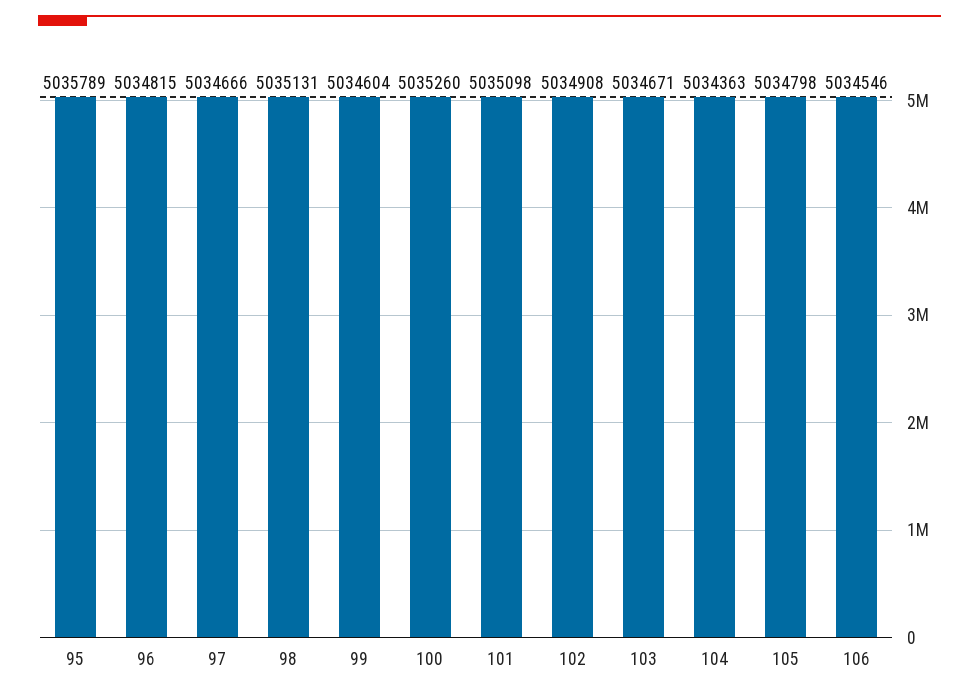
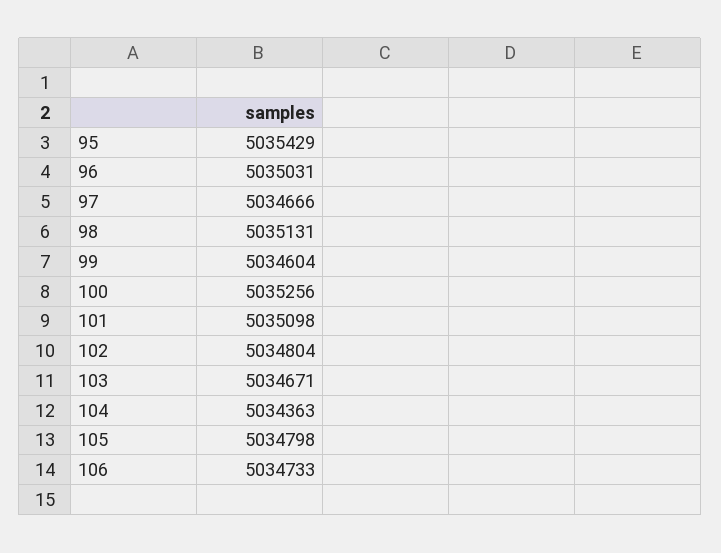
  {
-   "95": 5035789,
+   "95": 5035429,
-   "96": 5034815,
+   "96": 5035031,
    "97": 5034666,
    "98": 5035131,
    "99": 5034604,
-   "100": 5035260,
+   "100": 5035256,
    "101": 5035098,
-   "102": 5034908,
+   "102": 5034804,
    "103": 5034671,
    "104": 5034363,
    "105": 5034798,
-   "106": 5034546
+   "106": 5034733
  }

